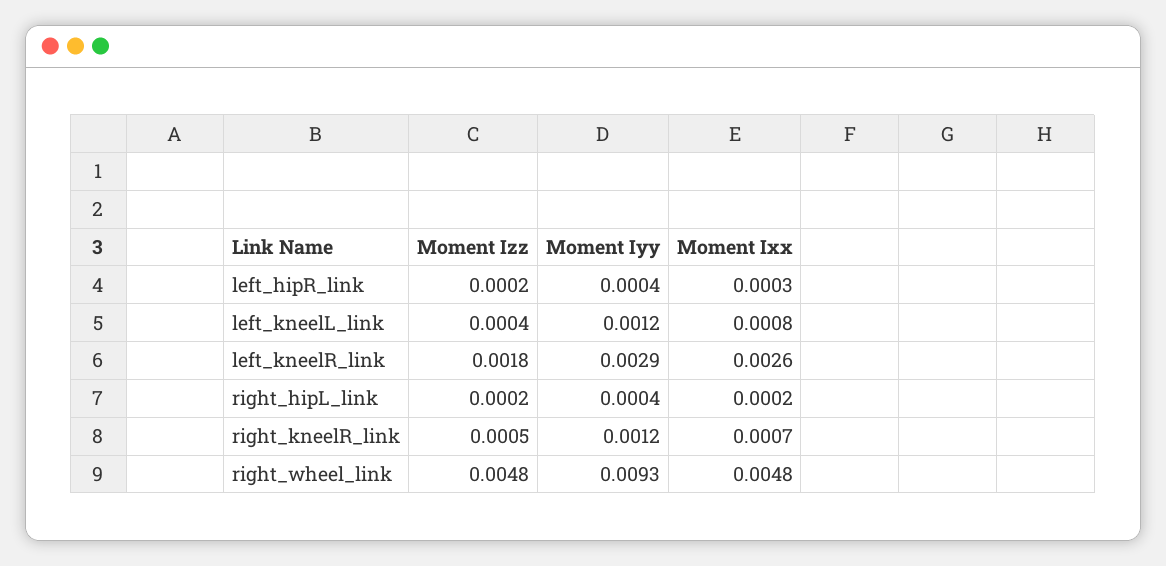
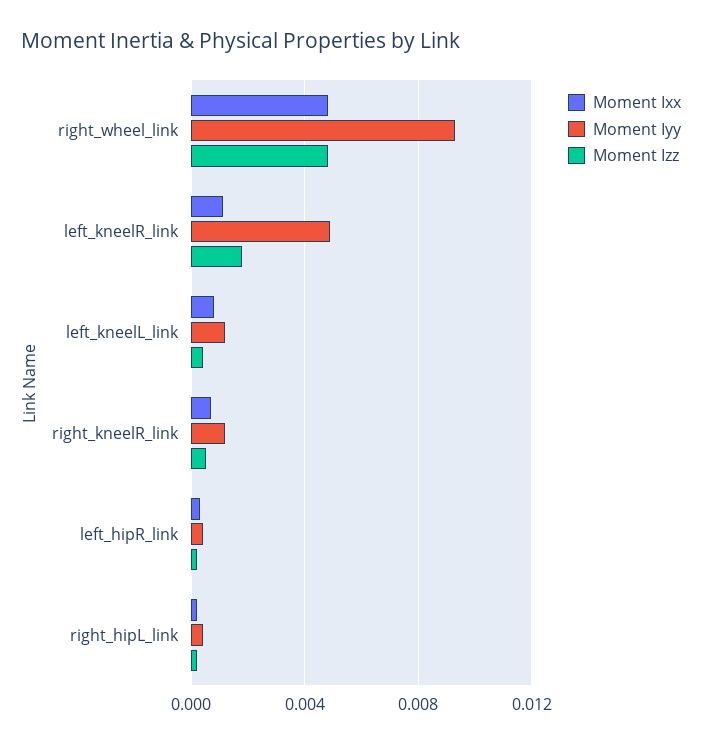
  {
    "Moment Izz": {
      "left_hipR_link": 0.0002,
      "left_kneelL_link": 0.0004,
      "left_kneelR_link": 0.0018,
      "right_hipL_link": 0.0002,
      "right_kneelR_link": 0.0005,
      "right_wheel_link": 0.0048
    },
    "Moment Iyy": {
      "left_hipR_link": 0.0004,
      "left_kneelL_link": 0.0012,
-     "left_kneelR_link": 0.0029,
+     "left_kneelR_link": 0.005,
      "right_hipL_link": 0.0004,
      "right_kneelR_link": 0.0012,
      "right_wheel_link": 0.0093
    },
    "Moment Ixx": {
      "left_hipR_link": 0.0003,
      "left_kneelL_link": 0.0008,
-     "left_kneelR_link": 0.0026,
+     "left_kneelR_link": 0.001,
      "right_hipL_link": 0.0002,
      "right_kneelR_link": 0.0007,
      "right_wheel_link": 0.0048
    }
  }

